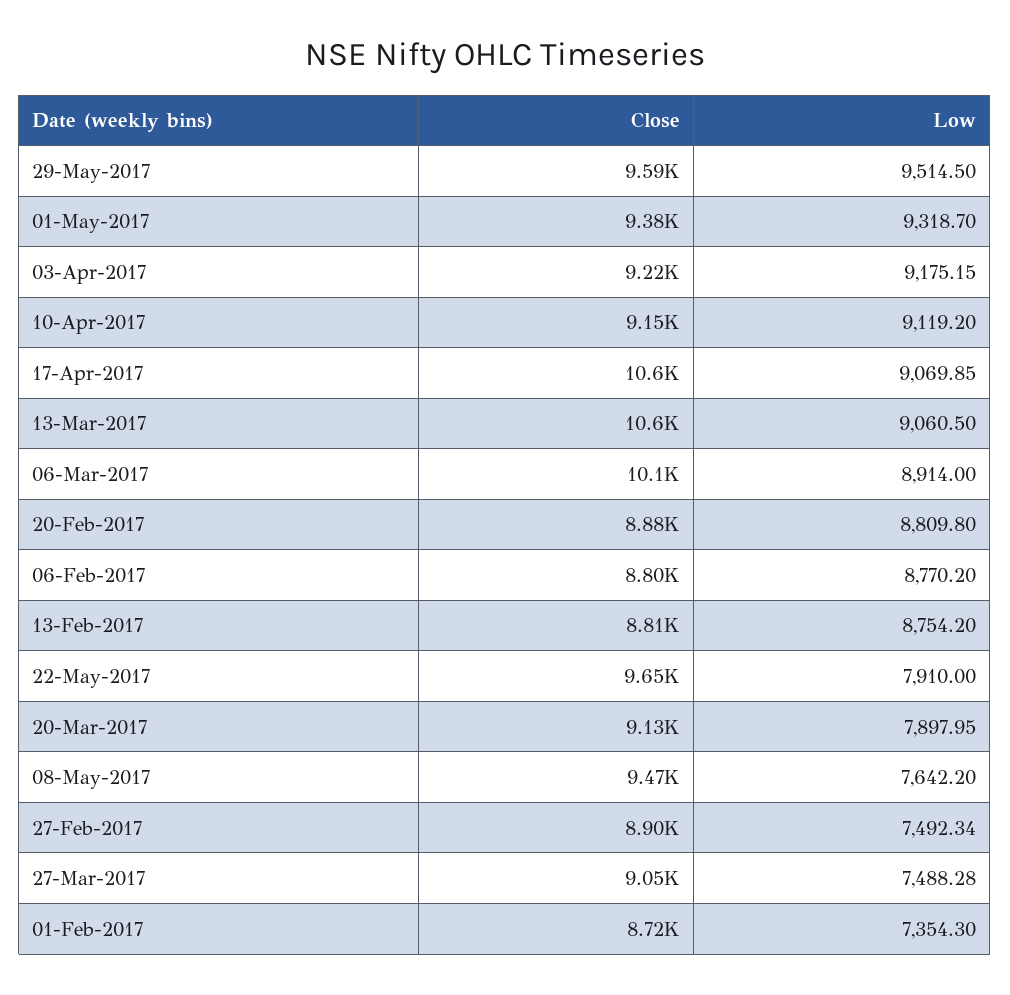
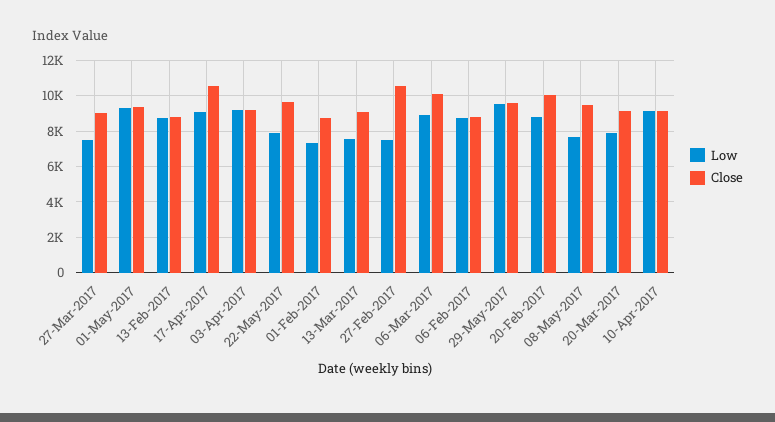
  {
    "Close": {
      "29-May-2017": 9590,
      "01-May-2017": 9380,
      "03-Apr-2017": 9220,
      "10-Apr-2017": 9150,
      "17-Apr-2017": 10600,
-     "13-Mar-2017": 10600,
+     "13-Mar-2017": 9000,
      "06-Mar-2017": 10100,
-     "20-Feb-2017": 8880,
+     "20-Feb-2017": 10000,
      "06-Feb-2017": 8800,
      "13-Feb-2017": 8810,
      "22-May-2017": 9650,
      "20-Mar-2017": 9130,
      "08-May-2017": 9470,
-     "27-Feb-2017": 8900,
+     "27-Feb-2017": 10500,
      "27-Mar-2017": 9050,
      "01-Feb-2017": 8720
    },
    "Low": {
      "29-May-2017": 9514.5,
      "01-May-2017": 9318.7,
      "03-Apr-2017": 9175.15,
      "10-Apr-2017": 9119.2,
      "17-Apr-2017": 9069.85,
-     "13-Mar-2017": 9060.5,
+     "13-Mar-2017": 7500,
      "06-Mar-2017": 8914,
      "20-Feb-2017": 8809.8,
      "06-Feb-2017": 8770.2,
      "13-Feb-2017": 8754.2,
      "22-May-2017": 7910,
      "20-Mar-2017": 7897.95,
      "08-May-2017": 7642.2,
      "27-Feb-2017": 7492.34,
      "27-Mar-2017": 7488.28,
      "01-Feb-2017": 7354.3
    }
  }

